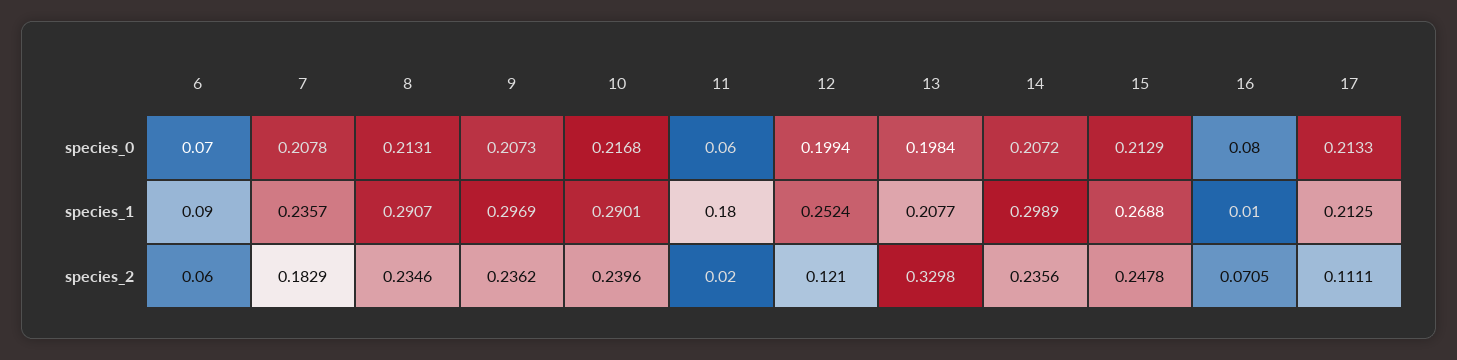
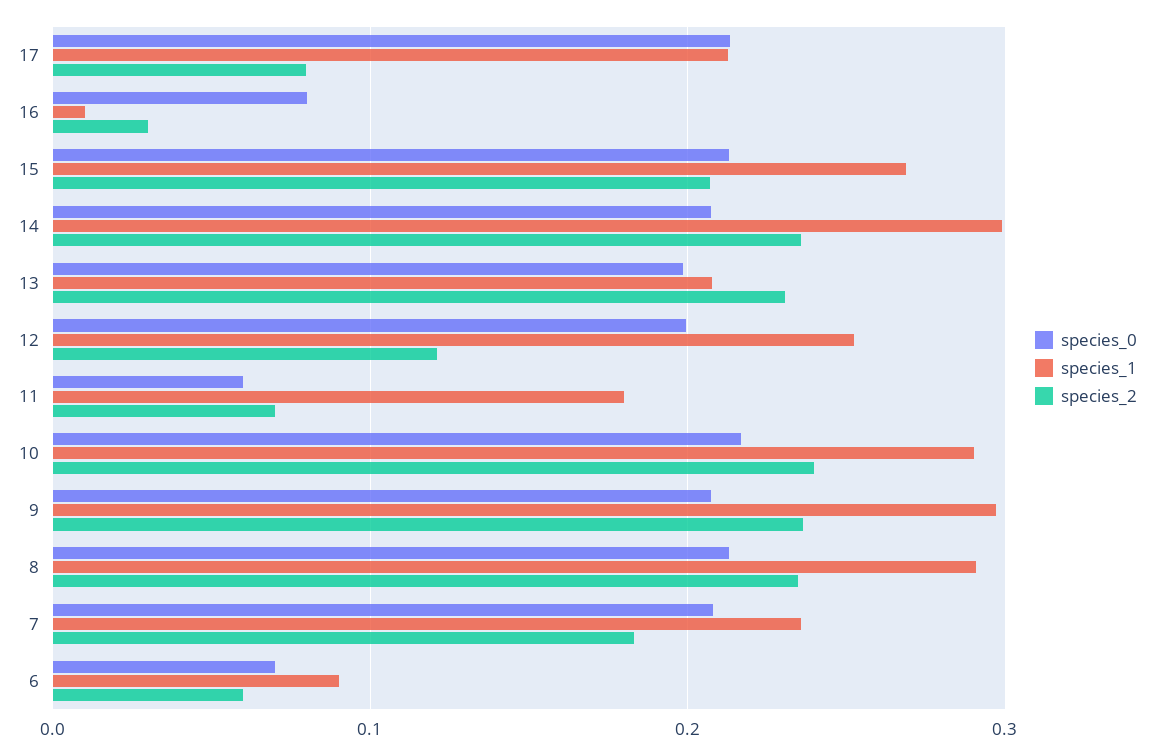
  {
    "species_0": {
      "6": 0.07,
      "7": 0.2078,
      "8": 0.2131,
      "9": 0.2073,
      "10": 0.2168,
      "11": 0.06,
      "12": 0.1994,
      "13": 0.1984,
      "14": 0.2072,
      "15": 0.2129,
      "16": 0.08,
      "17": 0.2133
    },
    "species_1": {
      "6": 0.09,
      "7": 0.2357,
      "8": 0.2907,
      "9": 0.2969,
      "10": 0.2901,
      "11": 0.18,
      "12": 0.2524,
      "13": 0.2077,
      "14": 0.2989,
      "15": 0.2688,
      "16": 0.01,
      "17": 0.2125
    },
    "species_2": {
      "6": 0.06,
      "7": 0.1829,
      "8": 0.2346,
      "9": 0.2362,
      "10": 0.2396,
-     "11": 0.02,
+     "11": 0.07,
      "12": 0.121,
-     "13": 0.3298,
+     "13": 0.23,
      "14": 0.2356,
-     "15": 0.2478,
+     "15": 0.21,
-     "16": 0.0705,
+     "16": 0.03,
-     "17": 0.1111
+     "17": 0.08
    }
  }

